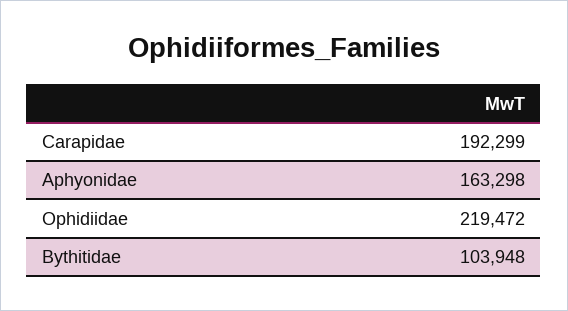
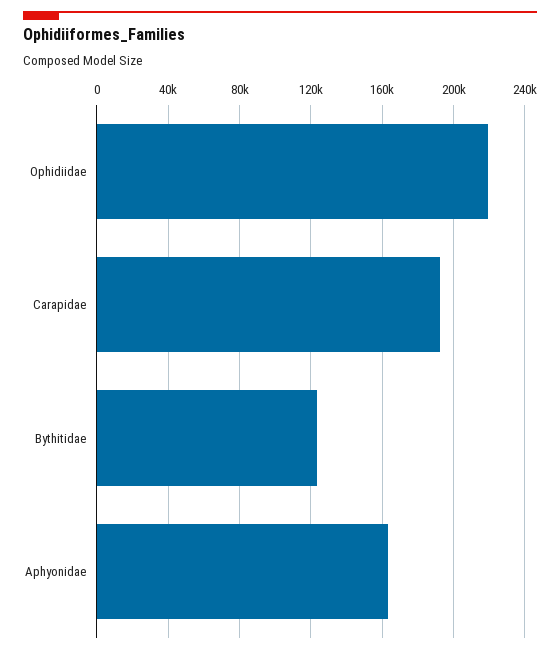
  {
    "Carapidae": 192299,
    "Aphyonidae": 163298,
    "Ophidiidae": 219472,
-   "Bythitidae": 103948
+   "Bythitidae": 125000
  }

